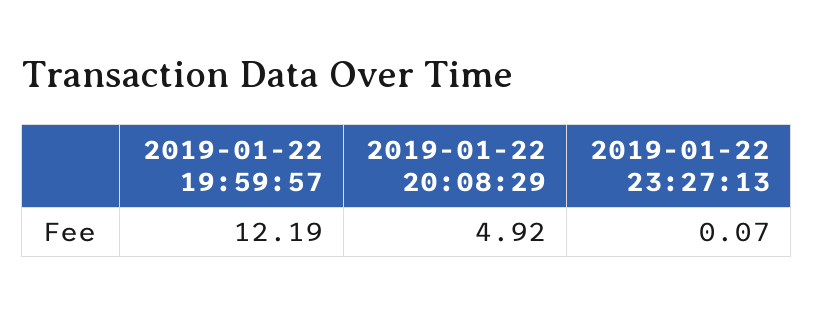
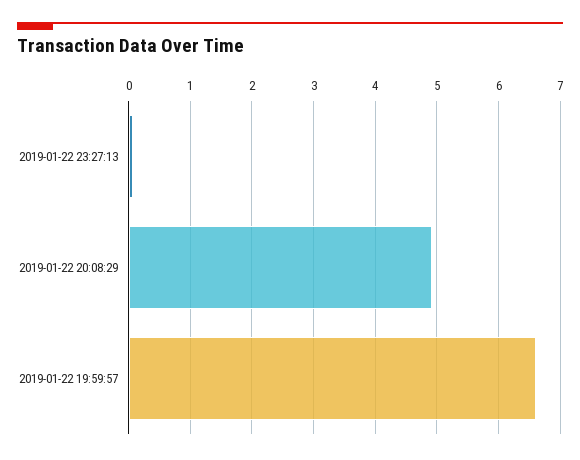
  {
-   "2019-01-22 19:59:57": 12.19,
+   "2019-01-22 19:59:57": 6.6,
    "2019-01-22 20:08:29": 4.92,
    "2019-01-22 23:27:13": 0.07
  }

